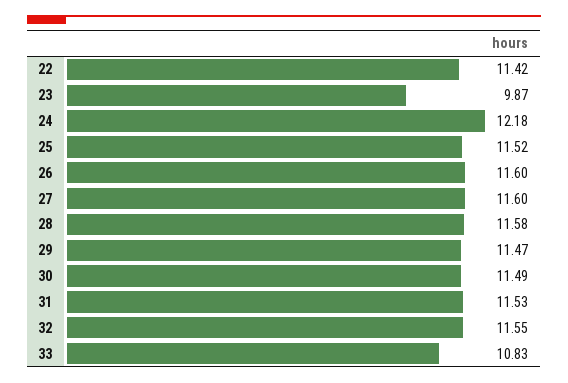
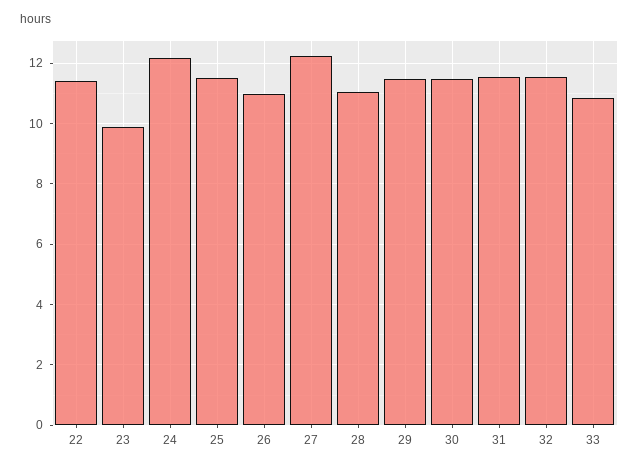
  {
    "22": 11.42,
    "23": 9.87,
    "24": 12.18,
    "25": 11.52,
-   "26": 11.6,
+   "26": 11,
-   "27": 11.6,
+   "27": 12.2,
-   "28": 11.58,
+   "28": 11,
    "29": 11.47,
    "30": 11.49,
    "31": 11.53,
    "32": 11.55,
    "33": 10.83
  }

